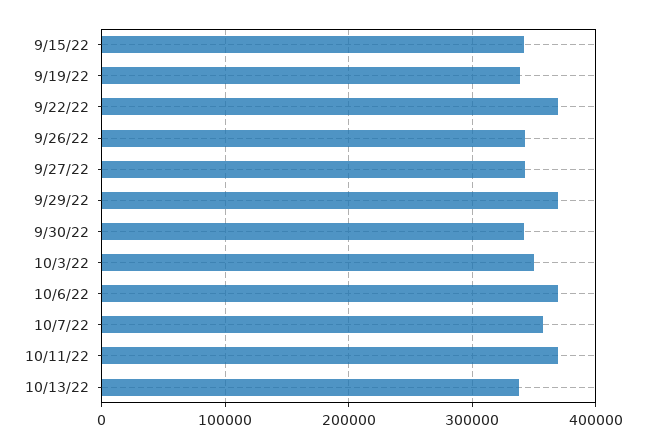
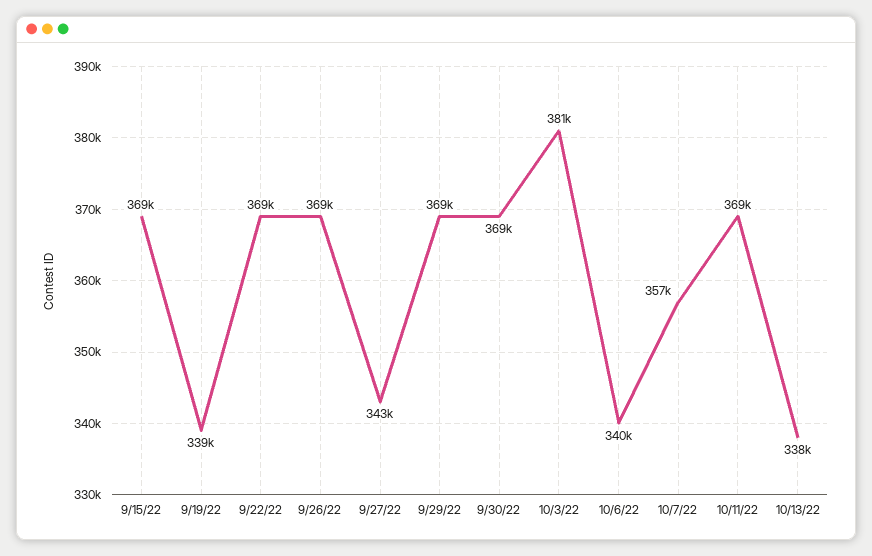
  {
-   "9/15/22": 340000,
+   "9/15/22": 369000,
    "9/19/22": 339000,
    "9/22/22": 369000,
-   "9/26/22": 340000,
+   "9/26/22": 369000,
    "9/27/22": 343000,
    "9/29/22": 369000,
-   "9/30/22": 340000,
+   "9/30/22": 369000,
-   "10/3/22": 350000,
+   "10/3/22": 381000,
-   "10/6/22": 370000,
+   "10/6/22": 340000,
    "10/7/22": 357000,
    "10/11/22": 369000,
    "10/13/22": 338000
  }

